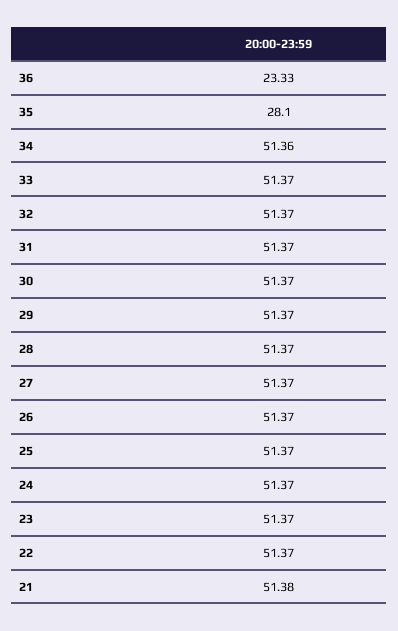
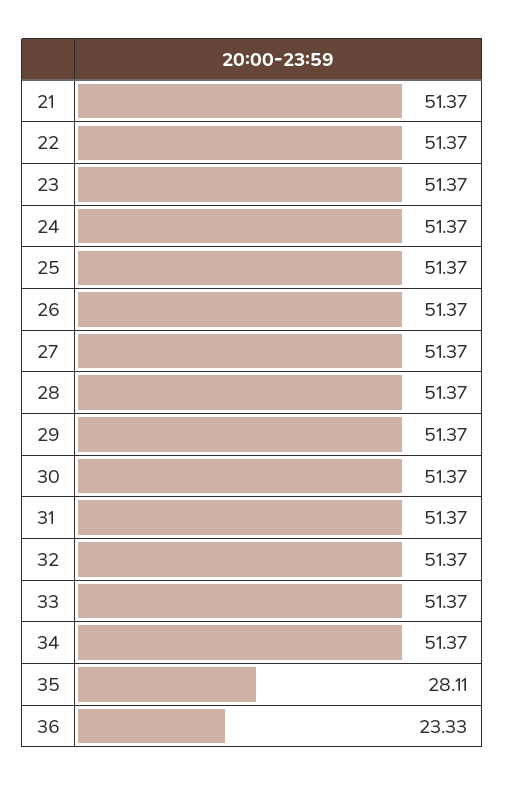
  {
    "36": 23.33,
-   "35": 28.1,
+   "35": 28.11,
-   "34": 51.36,
+   "34": 51.37,
    "33": 51.37,
    "32": 51.37,
    "31": 51.37,
    "30": 51.37,
    "29": 51.37,
    "28": 51.37,
    "27": 51.37,
    "26": 51.37,
    "25": 51.37,
    "24": 51.37,
    "23": 51.37,
    "22": 51.37,
-   "21": 51.38
+   "21": 51.37
  }

